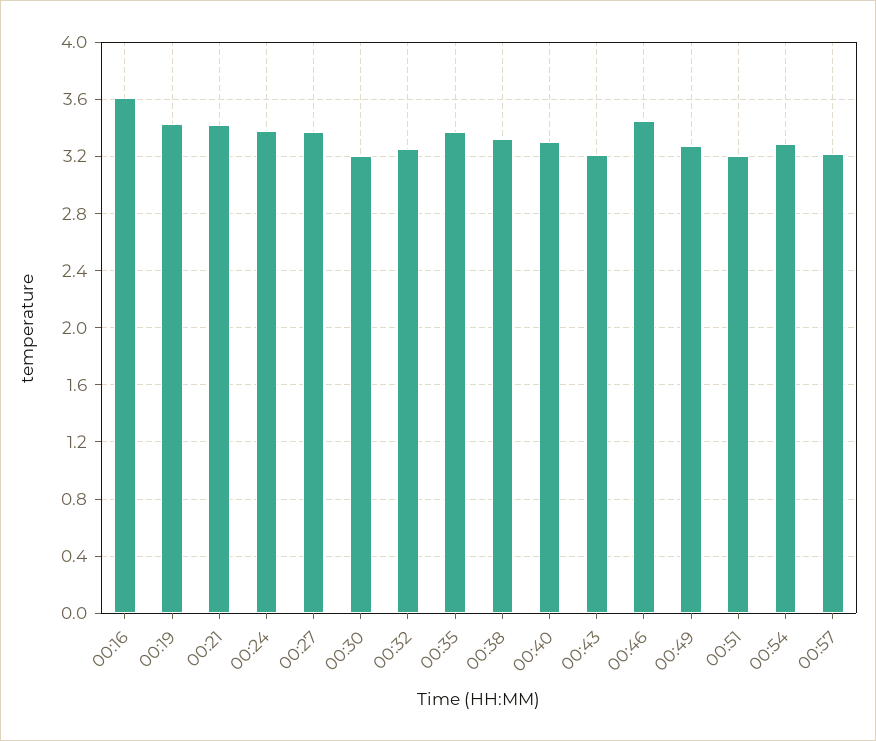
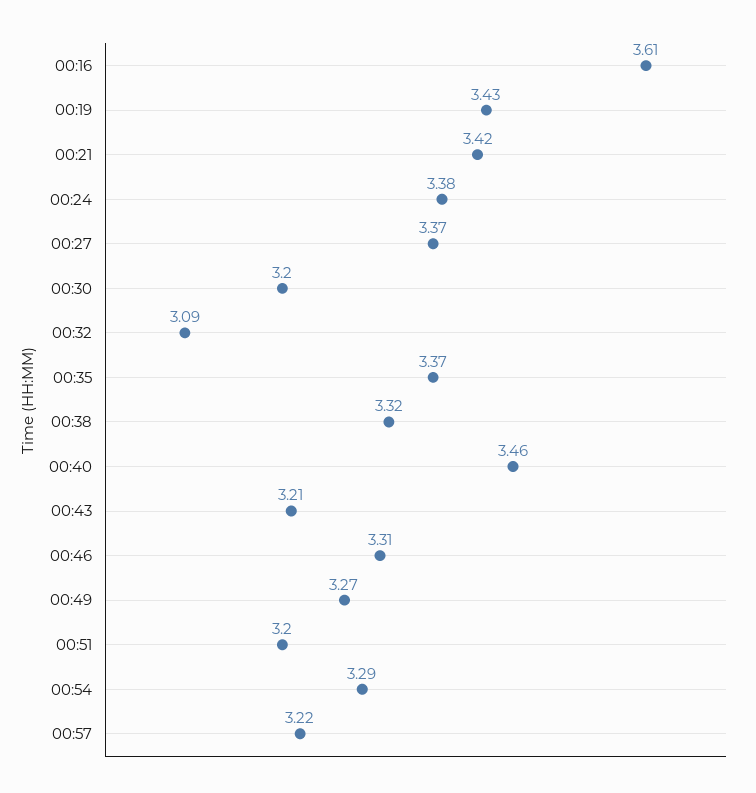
  {
    "00:16": 3.61,
    "00:19": 3.43,
    "00:21": 3.42,
    "00:24": 3.38,
    "00:27": 3.37,
    "00:30": 3.2,
-   "00:32": 3.25,
+   "00:32": 3.09,
    "00:35": 3.37,
    "00:38": 3.32,
-   "00:40": 3.3,
+   "00:40": 3.46,
    "00:43": 3.21,
-   "00:46": 3.45,
+   "00:46": 3.31,
    "00:49": 3.27,
    "00:51": 3.2,
    "00:54": 3.29,
    "00:57": 3.22
  }

